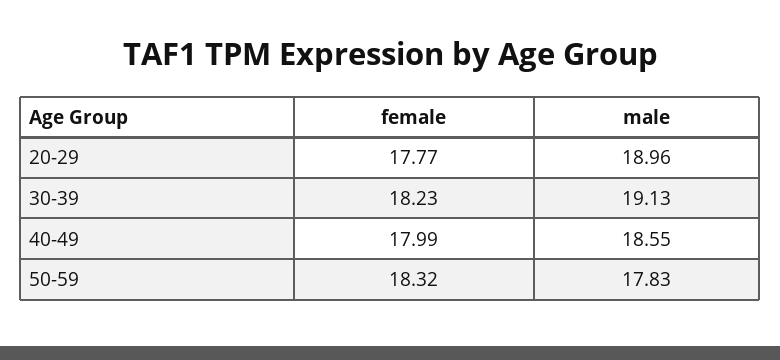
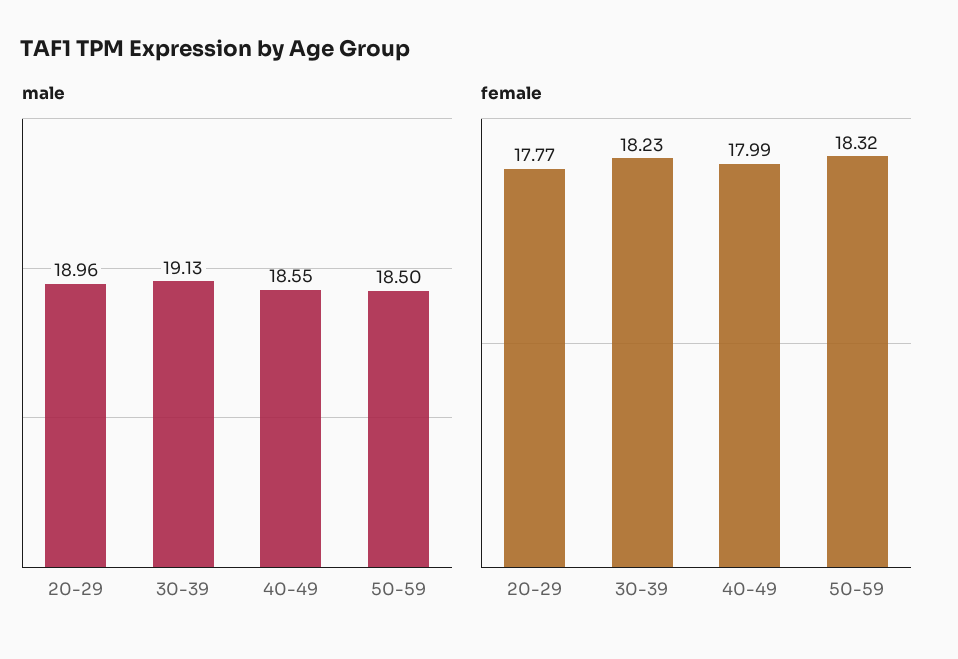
  {
    "female": {
      "20-29": 17.77,
      "30-39": 18.23,
      "40-49": 17.99,
      "50-59": 18.32
    },
    "male": {
      "20-29": 18.96,
      "30-39": 19.13,
      "40-49": 18.55,
-     "50-59": 17.83
+     "50-59": 18.5
    }
  }

